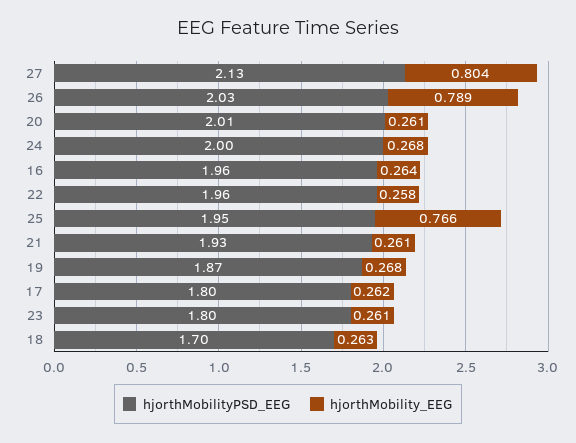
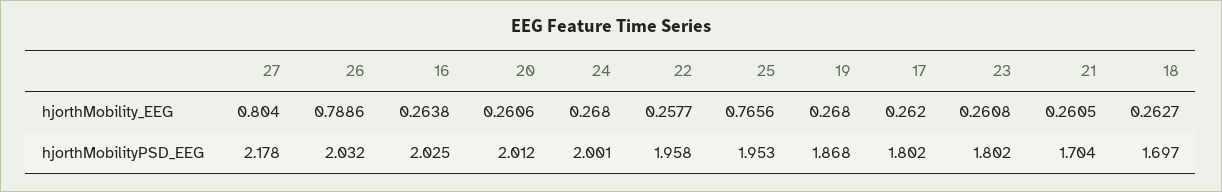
  {
    "hjorthMobilityPSD_EEG": {
-     "27": 2.13,
+     "27": 2.178,
      "26": 2.032,
      "20": 2.012,
      "24": 2.001,
-     "16": 1.96,
+     "16": 2.025,
      "22": 1.958,
      "25": 1.953,
-     "21": 1.93,
+     "21": 1.704,
      "19": 1.868,
      "17": 1.802,
      "23": 1.802,
      "18": 1.697
    },
    "hjorthMobility_EEG": {
      "27": 0.804,
      "26": 0.7886,
      "20": 0.2606,
      "24": 0.268,
      "16": 0.2638,
      "22": 0.2577,
      "25": 0.7656,
      "21": 0.2605,
      "19": 0.268,
      "17": 0.262,
      "23": 0.2608,
      "18": 0.2627
    }
  }

